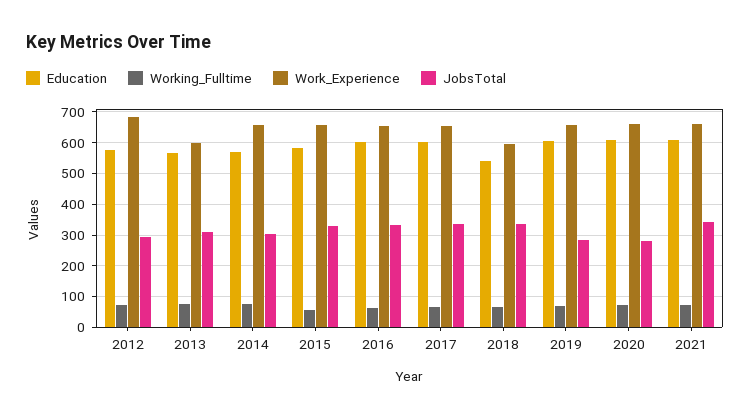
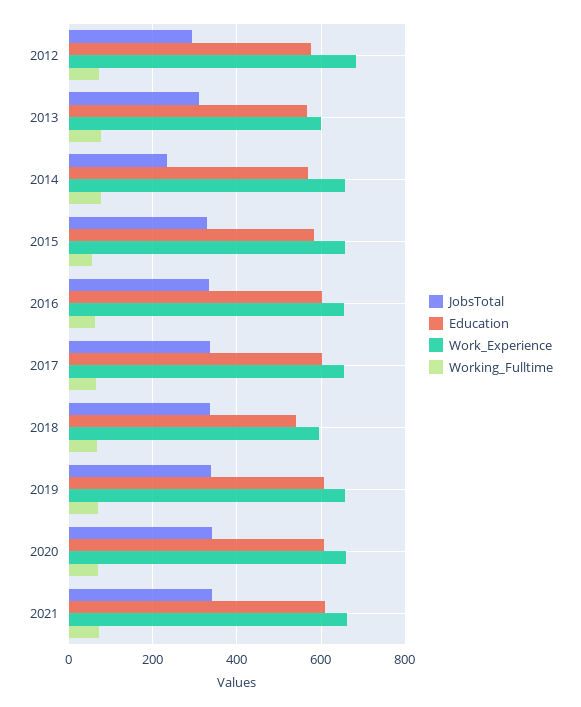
  {
    "Education": {
      "2012": 580,
      "2013": 560,
      "2014": 580,
      "2015": 580,
      "2016": 600,
      "2017": 600,
      "2018": 540,
      "2019": 600,
      "2020": 600,
      "2021": 620
    },
    "Working_Fulltime": {
      "2012": 80,
      "2013": 80,
      "2014": 80,
      "2015": 60,
      "2016": 60,
      "2017": 60,
      "2018": 60,
      "2019": 60,
      "2020": 80,
      "2021": 80
    },
    "Work_Experience": {
      "2012": 680,
      "2013": 600,
      "2014": 660,
      "2015": 660,
      "2016": 660,
      "2017": 660,
      "2018": 600,
      "2019": 660,
      "2020": 660,
      "2021": 660
    },
    "JobsTotal": {
      "2012": 300,
      "2013": 320,
-     "2014": 300,
+     "2014": 240,
      "2015": 320,
      "2016": 340,
      "2017": 340,
      "2018": 340,
-     "2019": 280,
+     "2019": 340,
-     "2020": 280,
+     "2020": 340,
      "2021": 340
    }
  }

